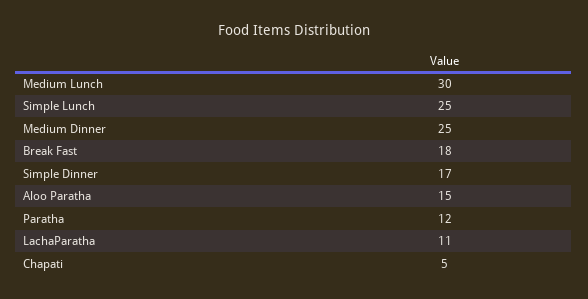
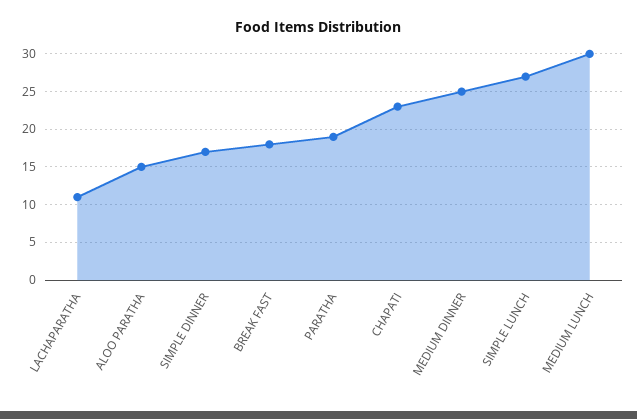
  {
    "Medium Lunch": 30,
-   "Simple Lunch": 25,
+   "Simple Lunch": 27,
    "Medium Dinner": 25,
    "Break Fast": 18,
    "Simple Dinner": 17,
    "Aloo Paratha": 15,
-   "Paratha": 12,
+   "Paratha": 19,
    "LachaParatha": 11,
-   "Chapati": 5
+   "Chapati": 23
  }

